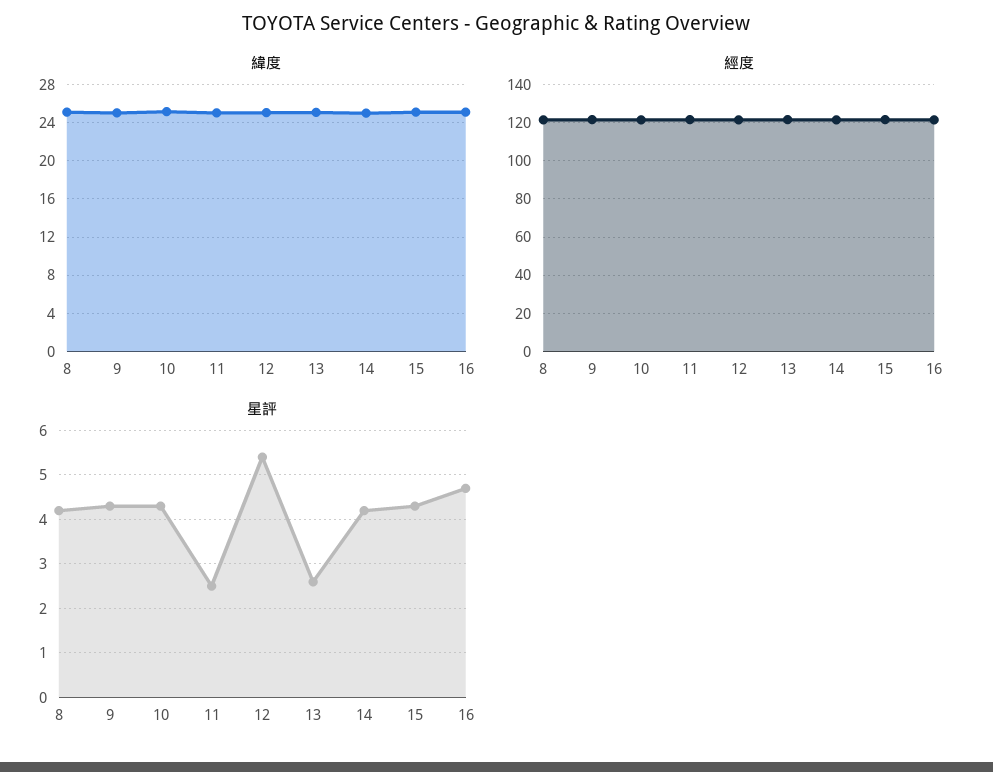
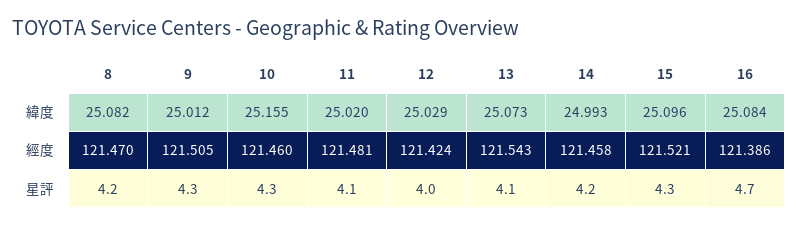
  {
    "緯度": {
      "8": 25.082,
      "9": 25.012,
      "10": 25.155,
      "11": 25.02,
      "12": 25.029,
      "13": 25.073,
      "14": 24.993,
      "15": 25.096,
      "16": 25.084
    },
    "經度": {
      "8": 121.47,
      "9": 121.505,
      "10": 121.46,
      "11": 121.481,
      "12": 121.424,
      "13": 121.543,
      "14": 121.458,
      "15": 121.521,
      "16": 121.386
    },
    "星評": {
      "8": 4.2,
      "9": 4.3,
      "10": 4.3,
-     "11": 2.5,
+     "11": 4.1,
-     "12": 5.5,
+     "12": 4,
-     "13": 2.5,
+     "13": 4.1,
      "14": 4.2,
      "15": 4.3,
      "16": 4.7
    }
  }

